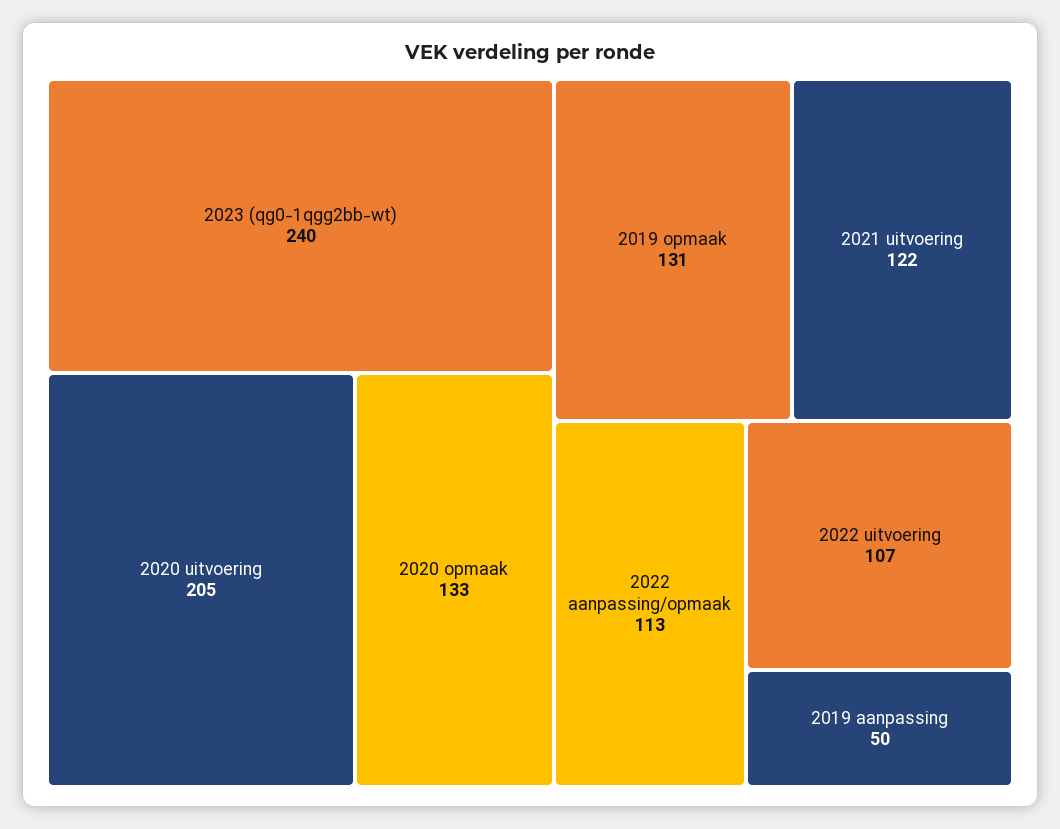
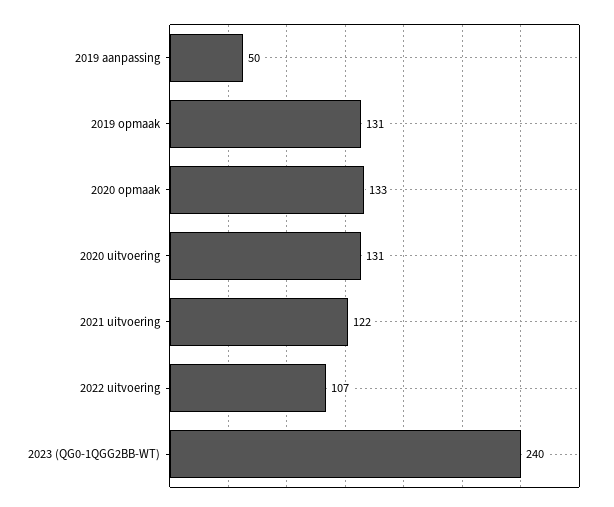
  {
    "2023 (qg0-1qgg2bb-wt)": 240,
-   "2020 uitvoering": 205,
+   "2020 uitvoering": 131,
    "2020 opmaak": 133,
    "2019 opmaak": 131,
    "2021 uitvoering": 122,
-   "2022 aanpassing/opmaak": 113,
    "2022 uitvoering": 107,
    "2019 aanpassing": 50
  }

